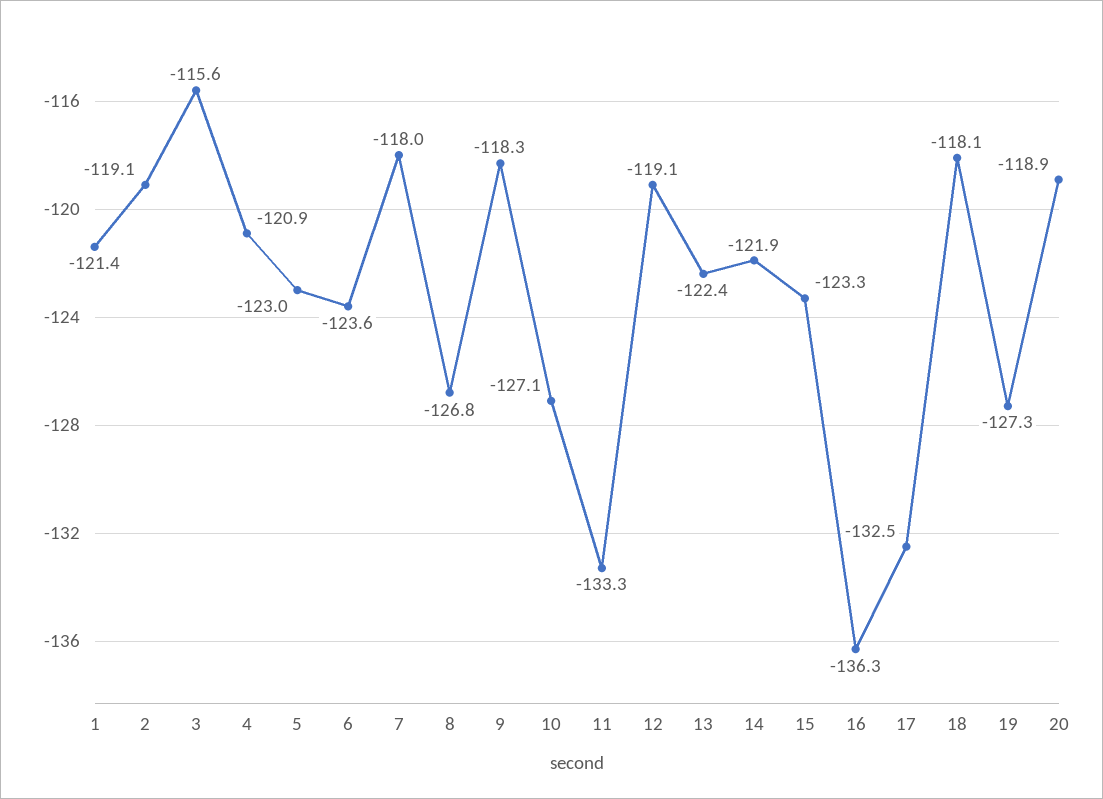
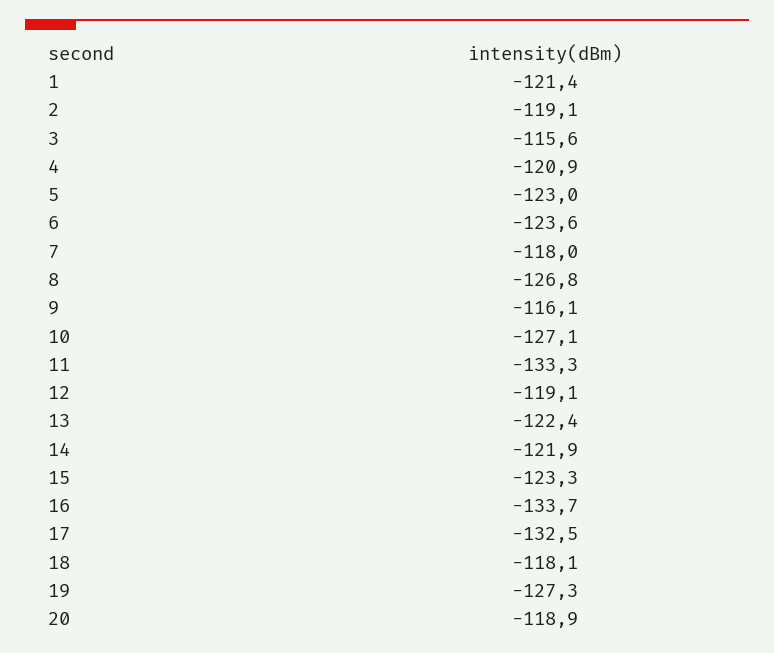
  {
    "1": -121.4,
    "2": -119.1,
    "3": -115.6,
    "4": -120.9,
    "5": -123,
    "6": -123.6,
    "7": -118,
    "8": -126.8,
-   "9": -118.3,
+   "9": -116.1,
    "10": -127.1,
    "11": -133.3,
    "12": -119.1,
    "13": -122.4,
    "14": -121.9,
    "15": -123.3,
-   "16": -136.3,
+   "16": -133.7,
    "17": -132.5,
    "18": -118.1,
    "19": -127.3,
    "20": -118.9
  }

